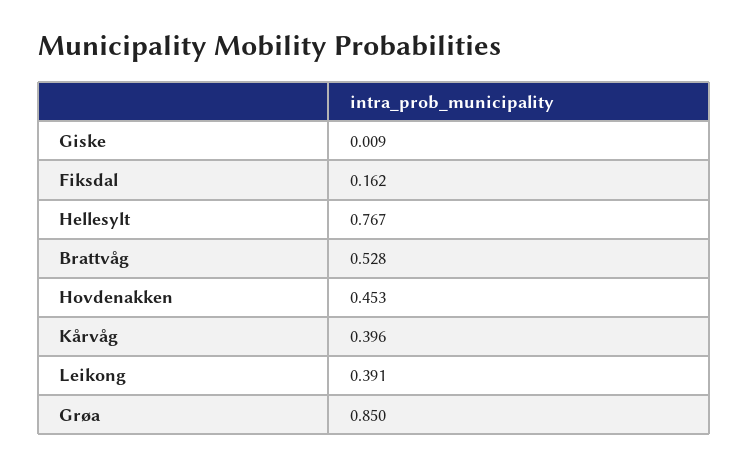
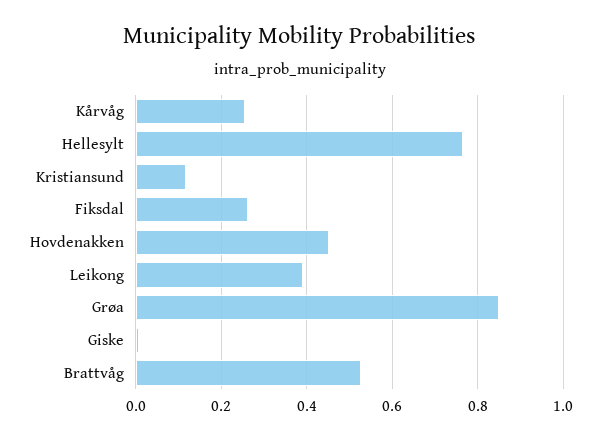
  {
    "Giske": 0.009,
-   "Fiksdal": 0.162,
+   "Fiksdal": 0.26,
    "Hellesylt": 0.767,
    "Brattvåg": 0.528,
    "Hovdenakken": 0.453,
-   "Kårvåg": 0.396,
+   "Kårvåg": 0.26,
    "Leikong": 0.391,
-   "Grøa": 0.85
+   "Grøa": 0.85,
+   "Kristiansund": 0.12
  }

